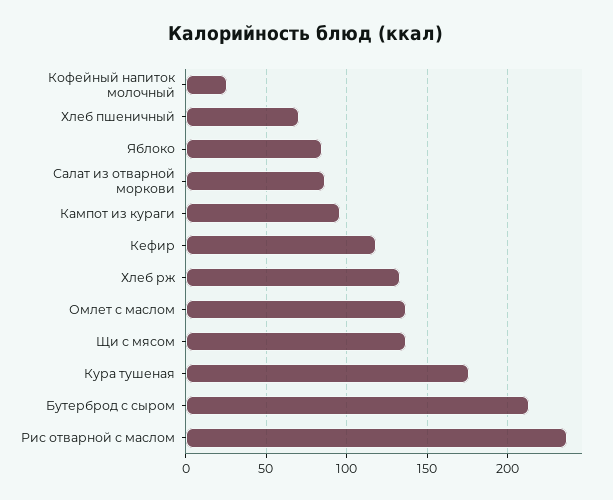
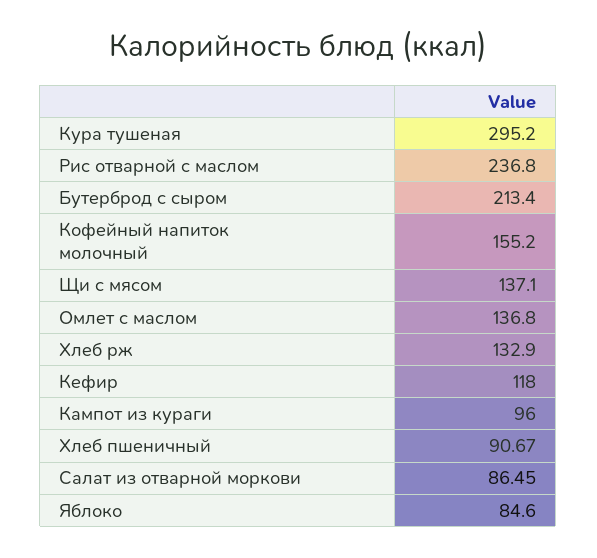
  {
-   "Кофейный напиток молочный": 25,
+   "Кофейный напиток молочный": 155.2,
-   "Хлеб пшеничный": 70,
+   "Хлеб пшеничный": 90.67,
    "Яблоко": 84.6,
    "Салат из отварной моркови": 86.45,
    "Кампот из кураги": 96,
    "Кефир": 118,
    "Хлеб рж": 132.9,
    "Омлет с маслом": 136.8,
    "Щи с мясом": 137.1,
-   "Кура тушеная": 175,
+   "Кура тушеная": 295.2,
    "Бутерброд с сыром": 213.4,
    "Рис отварной с маслом": 236.8
  }

